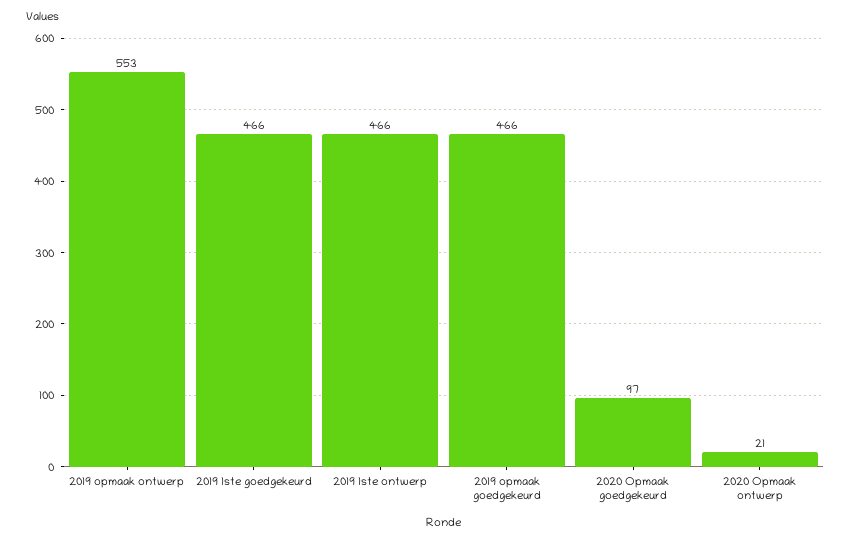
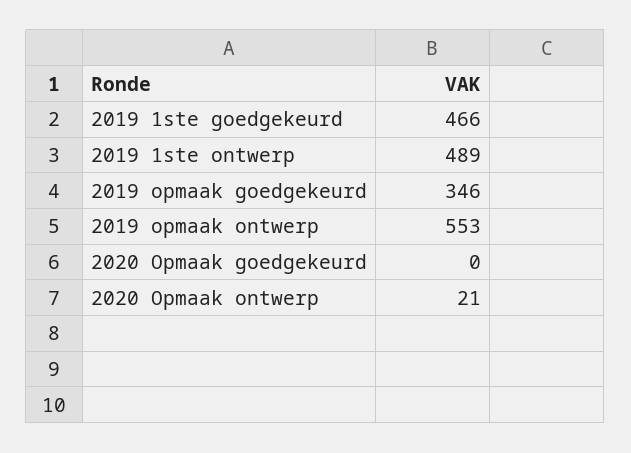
  {
    "2019 opmaak ontwerp": 553,
    "2019 1ste goedgekeurd": 466,
-   "2019 1ste ontwerp": 466,
+   "2019 1ste ontwerp": 489,
-   "2019 opmaak goedgekeurd": 466,
+   "2019 opmaak goedgekeurd": 346,
-   "2020 Opmaak goedgekeurd": 97,
+   "2020 Opmaak goedgekeurd": 0,
    "2020 Opmaak ontwerp": 21
  }

